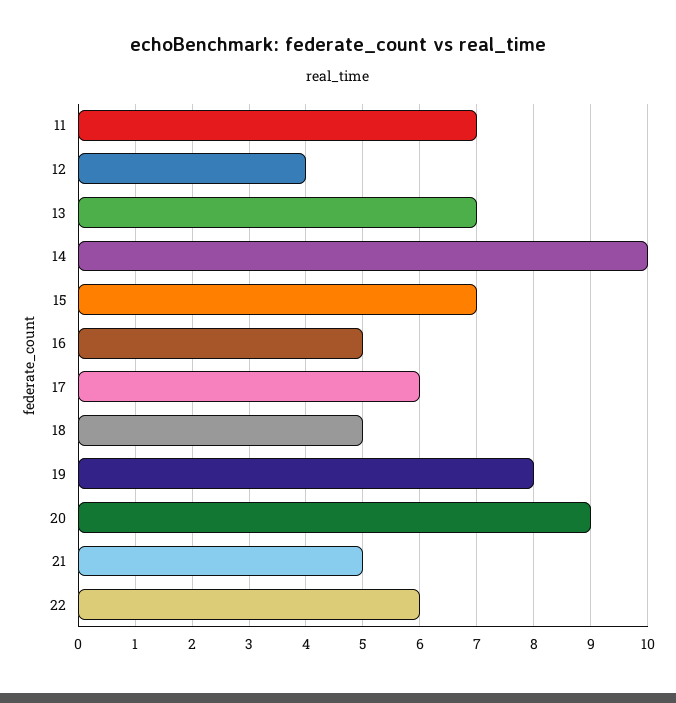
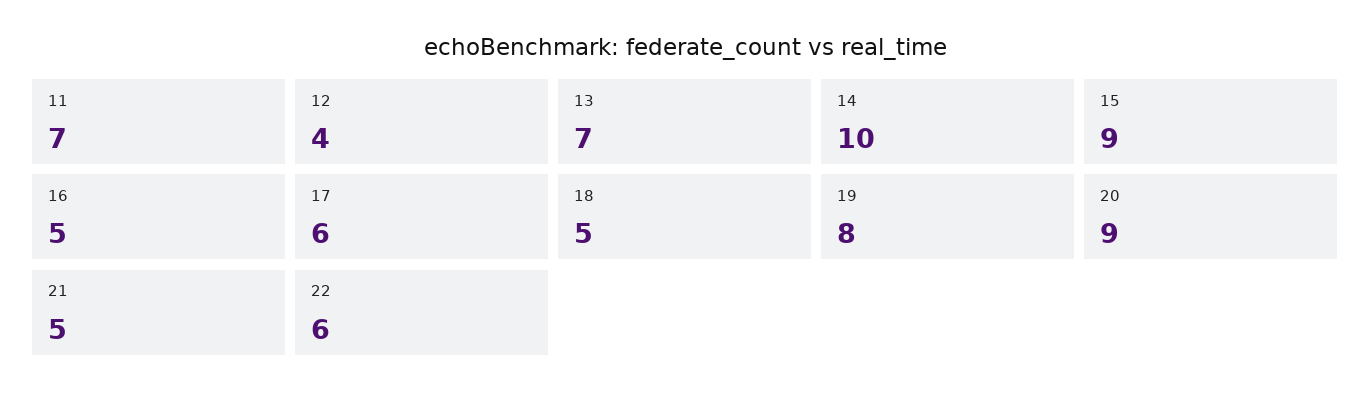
  {
    "11": 7,
    "12": 4,
    "13": 7,
    "14": 10,
-   "15": 7,
+   "15": 9,
    "16": 5,
    "17": 6,
    "18": 5,
    "19": 8,
    "20": 9,
    "21": 5,
    "22": 6
  }

